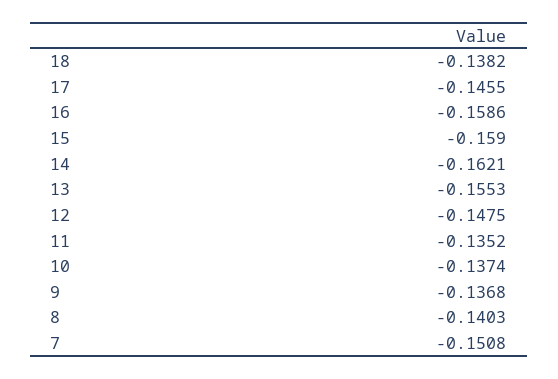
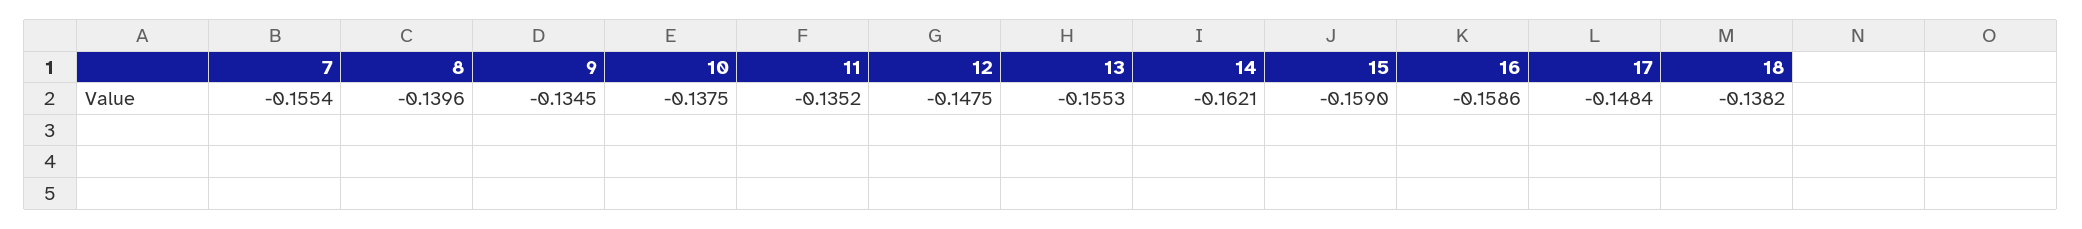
  {
    "18": -0.1382,
-   "17": -0.1455,
+   "17": -0.1484,
    "16": -0.1586,
    "15": -0.159,
    "14": -0.1621,
    "13": -0.1553,
    "12": -0.1475,
    "11": -0.1352,
-   "10": -0.1374,
+   "10": -0.1375,
-   "9": -0.1368,
+   "9": -0.1345,
-   "8": -0.1403,
+   "8": -0.1396,
-   "7": -0.1508
+   "7": -0.1554
  }

